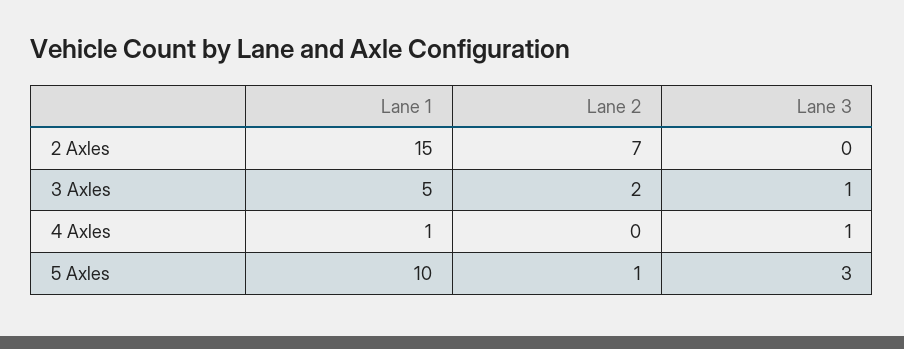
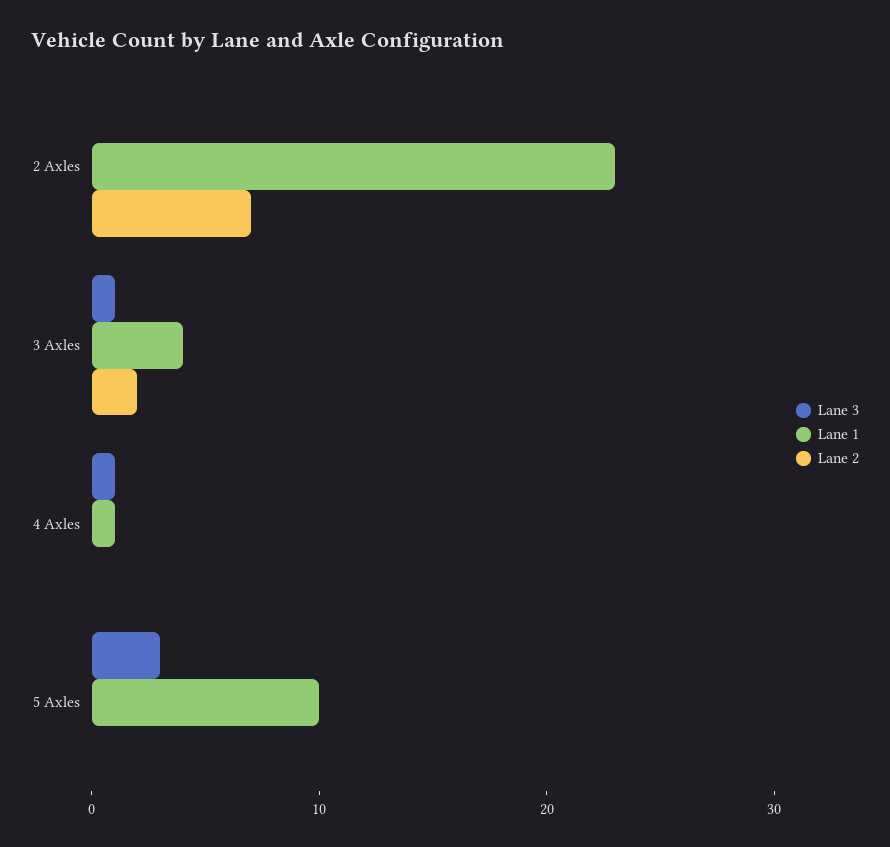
  {
    "Lane 1": {
-     "2 Axles": 15,
+     "2 Axles": 23,
-     "3 Axles": 5,
+     "3 Axles": 4,
      "4 Axles": 1,
      "5 Axles": 10
    },
    "Lane 2": {
      "2 Axles": 7,
      "3 Axles": 2,
      "4 Axles": 0,
-     "5 Axles": 1
+     "5 Axles": 0
    },
    "Lane 3": {
      "2 Axles": 0,
      "3 Axles": 1,
      "4 Axles": 1,
      "5 Axles": 3
    }
  }

